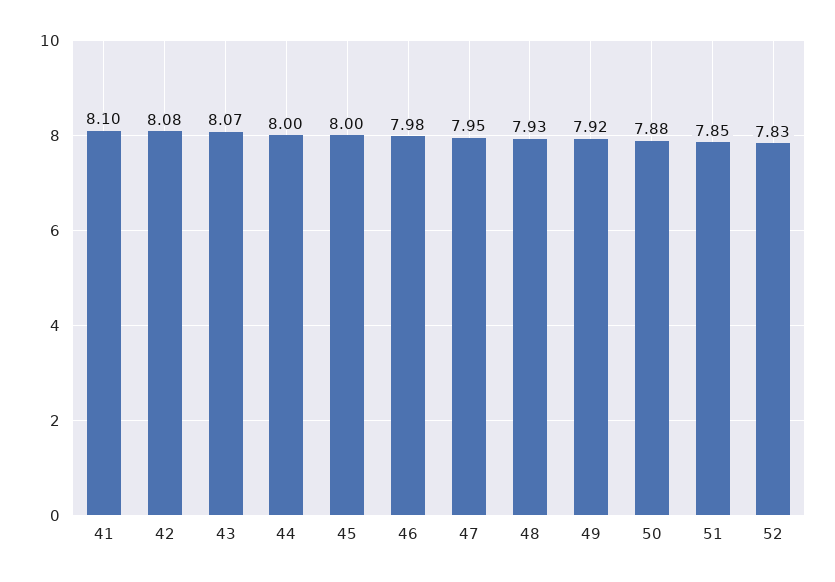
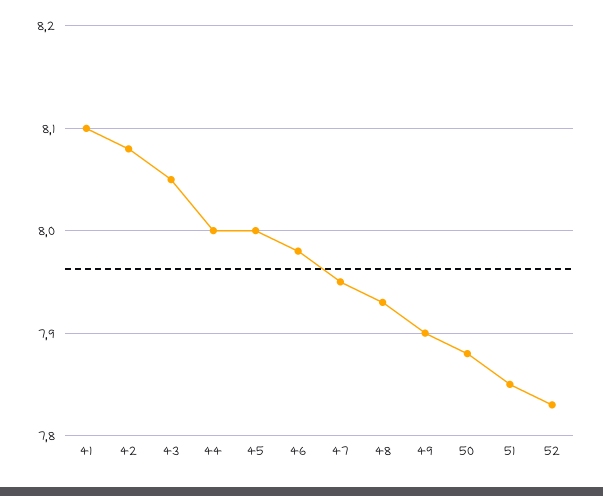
  {
    "41": 8.1,
    "42": 8.08,
-   "43": 8.07,
+   "43": 8.05,
    "44": 8,
    "45": 8,
    "46": 7.98,
    "47": 7.95,
    "48": 7.93,
-   "49": 7.92,
+   "49": 7.9,
    "50": 7.88,
    "51": 7.85,
    "52": 7.83
  }

